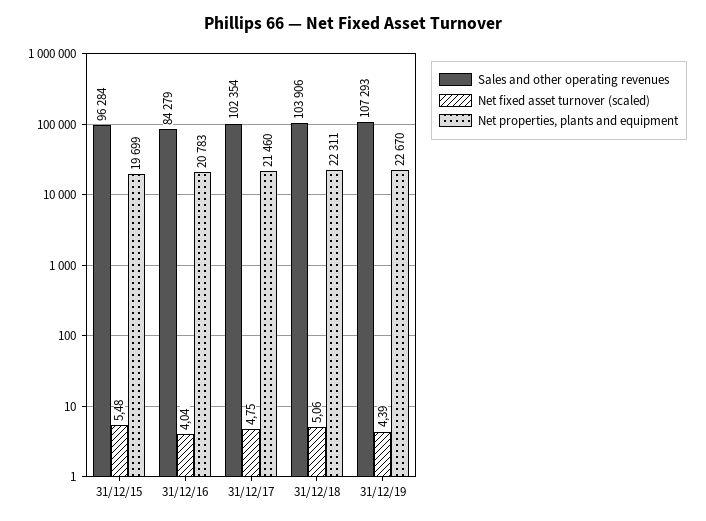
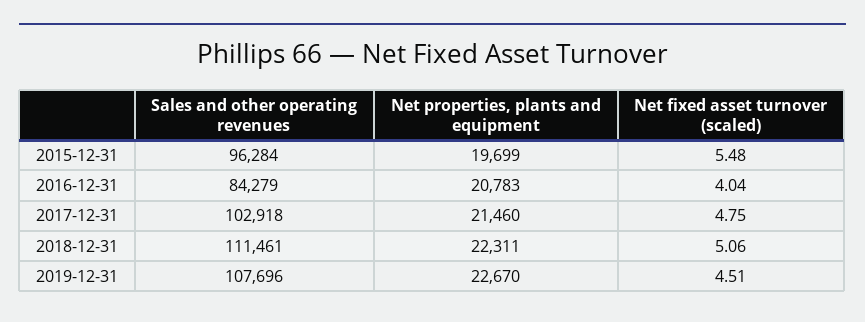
  {
    "Sales and other operating revenues": {
      "31/12/15": 96284,
      "31/12/16": 84279,
-     "31/12/17": 102354,
+     "31/12/17": 102918,
-     "31/12/18": 103906,
+     "31/12/18": 111461,
-     "31/12/19": 107293
+     "31/12/19": 107696
    },
    "Net fixed asset turnover (scaled)": {
      "31/12/15": 5.48,
      "31/12/16": 4.04,
      "31/12/17": 4.75,
      "31/12/18": 5.06,
-     "31/12/19": 4.39
+     "31/12/19": 4.51
    },
    "Net properties, plants and equipment": {
      "31/12/15": 19699,
      "31/12/16": 20783,
      "31/12/17": 21460,
      "31/12/18": 22311,
      "31/12/19": 22670
    }
  }

